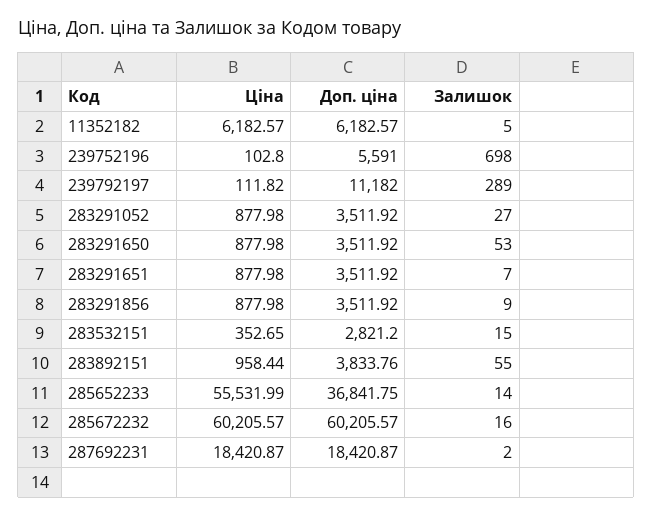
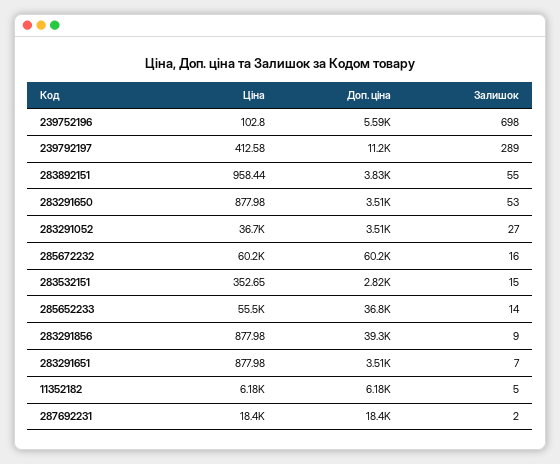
  {
    "Ціна": {
      "11352182": 6182.57,
      "239752196": 102.8,
-     "239792197": 111.82,
+     "239792197": 412.58,
-     "283291052": 877.98,
+     "283291052": 36700,
      "283291650": 877.98,
      "283291651": 877.98,
      "283291856": 877.98,
      "283532151": 352.65,
      "283892151": 958.44,
      "285652233": 55531.99,
      "285672232": 60205.57,
      "287692231": 18420.87
    },
    "Доп. ціна": {
      "11352182": 6182.57,
      "239752196": 5591,
      "239792197": 11182,
      "283291052": 3511.92,
      "283291650": 3511.92,
      "283291651": 3511.92,
-     "283291856": 3511.92,
+     "283291856": 39300,
      "283532151": 2821.2,
      "283892151": 3833.76,
      "285652233": 36841.75,
      "285672232": 60205.57,
      "287692231": 18420.87
    },
    "Залишок": {
      "11352182": 5,
      "239752196": 698,
      "239792197": 289,
      "283291052": 27,
      "283291650": 53,
      "283291651": 7,
      "283291856": 9,
      "283532151": 15,
      "283892151": 55,
      "285652233": 14,
      "285672232": 16,
      "287692231": 2
    }
  }

